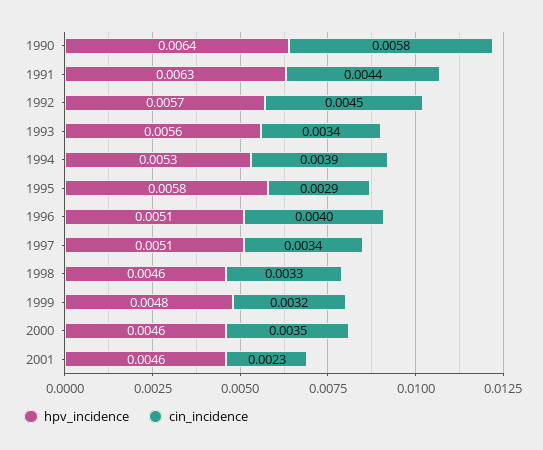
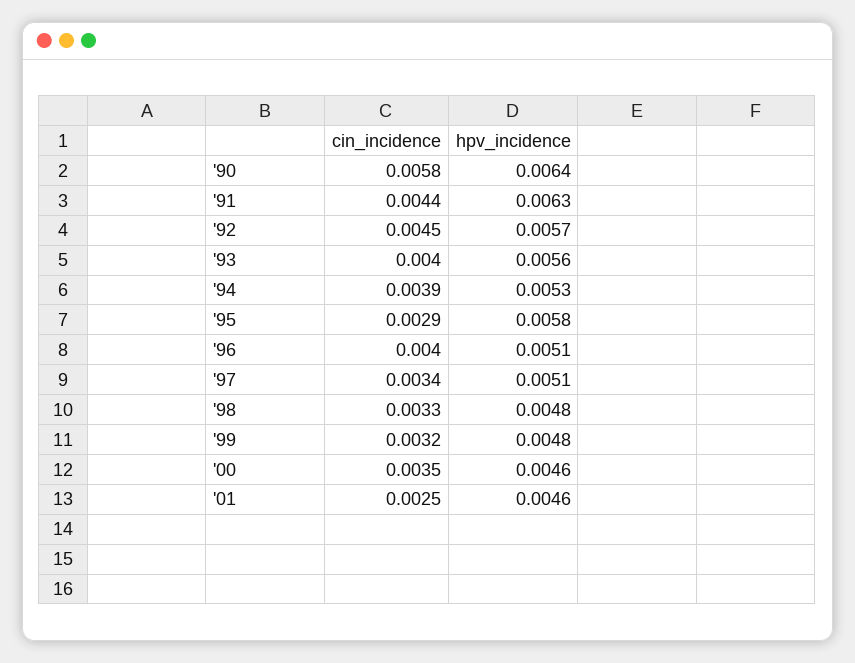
  {
    "hpv_incidence": {
      "1990": 0.0064,
      "1991": 0.0063,
      "1992": 0.0057,
      "1993": 0.0056,
      "1994": 0.0053,
      "1995": 0.0058,
      "1996": 0.0051,
      "1997": 0.0051,
-     "1998": 0.0046,
+     "1998": 0.0048,
      "1999": 0.0048,
      "2000": 0.0046,
      "2001": 0.0046
    },
    "cin_incidence": {
      "1990": 0.0058,
      "1991": 0.0044,
      "1992": 0.0045,
-     "1993": 0.0034,
+     "1993": 0.004,
      "1994": 0.0039,
      "1995": 0.0029,
      "1996": 0.004,
      "1997": 0.0034,
      "1998": 0.0033,
      "1999": 0.0032,
      "2000": 0.0035,
-     "2001": 0.0023
+     "2001": 0.0025
    }
  }

